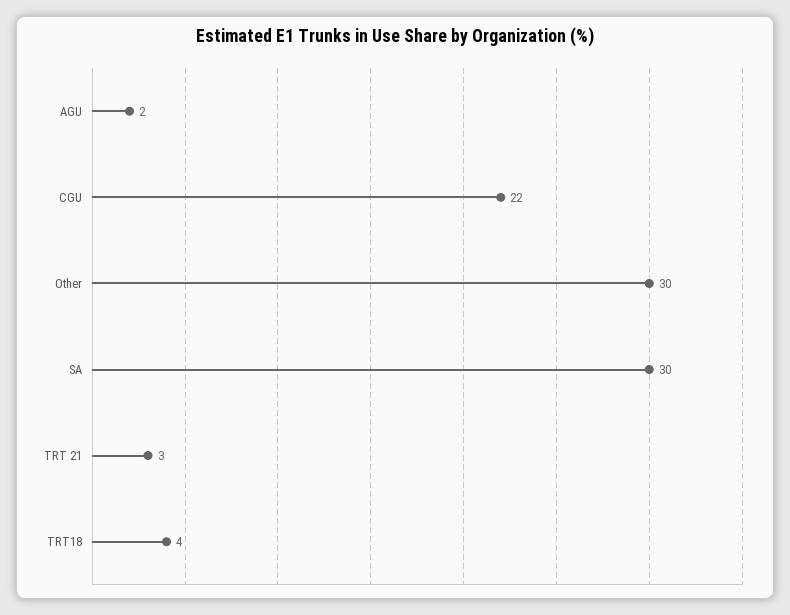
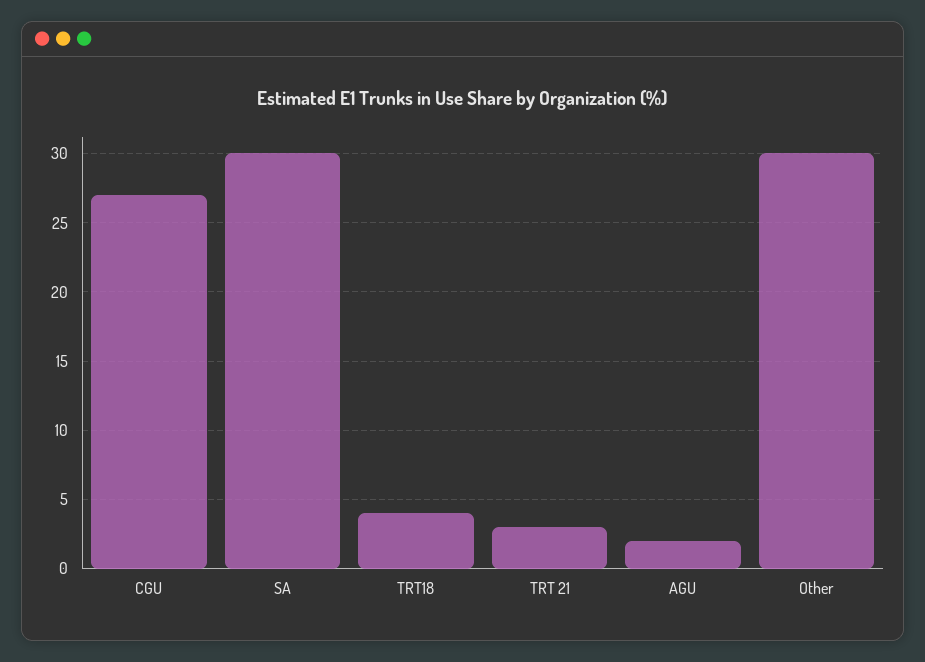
  {
    "AGU": 2,
-   "CGU": 22,
+   "CGU": 27,
    "Other": 30,
    "SA": 30,
    "TRT 21": 3,
    "TRT18": 4
  }

